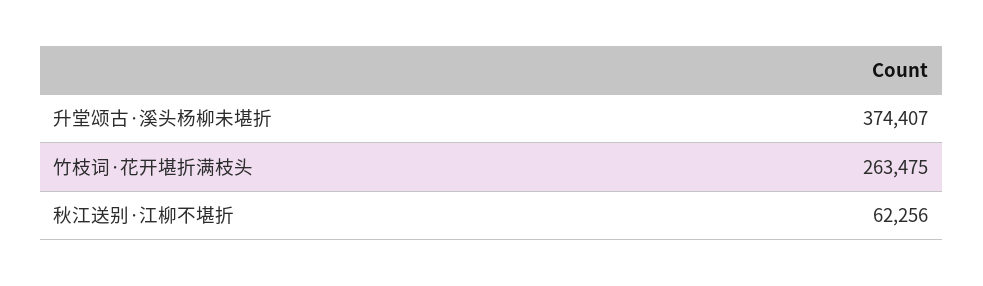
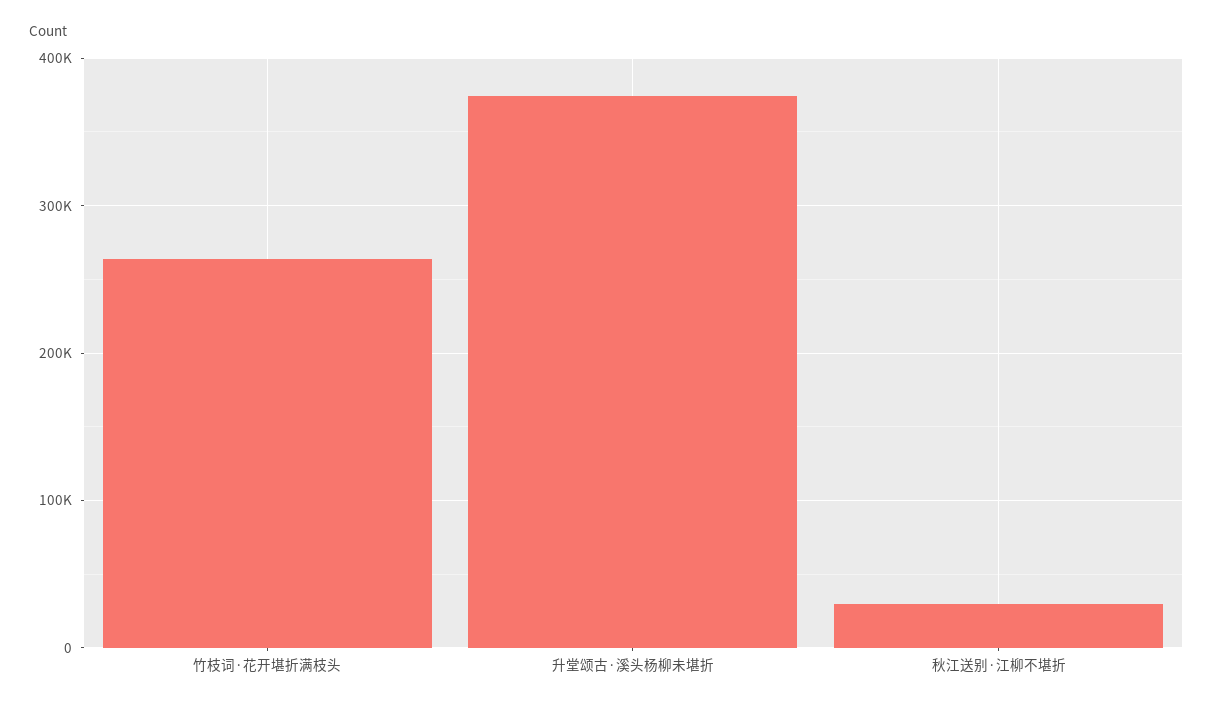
  {
    "升堂颂古·溪头杨柳未堪折": 374407,
    "竹枝词·花开堪折满枝头": 263475,
-   "秋江送别·江柳不堪折": 62256
+   "秋江送别·江柳不堪折": 30000
  }

